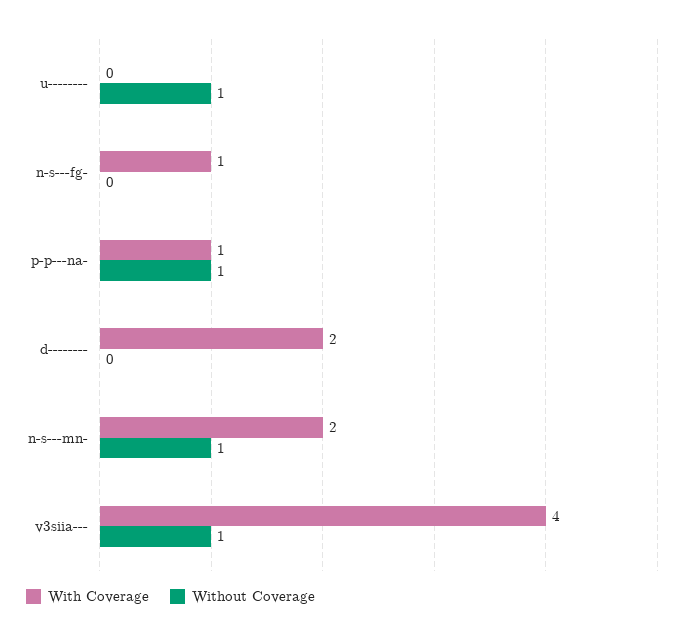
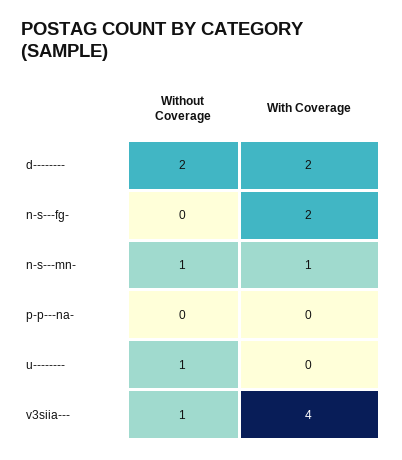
  {
    "With Coverage": {
      "u--------": 0,
-     "n-s---fg-": 1,
+     "n-s---fg-": 2,
-     "p-p---na-": 1,
+     "p-p---na-": 0,
      "d--------": 2,
-     "n-s---mn-": 2,
+     "n-s---mn-": 1,
      "v3siia---": 4
    },
    "Without Coverage": {
      "u--------": 1,
      "n-s---fg-": 0,
-     "p-p---na-": 1,
+     "p-p---na-": 0,
-     "d--------": 0,
+     "d--------": 2,
      "n-s---mn-": 1,
      "v3siia---": 1
    }
  }

